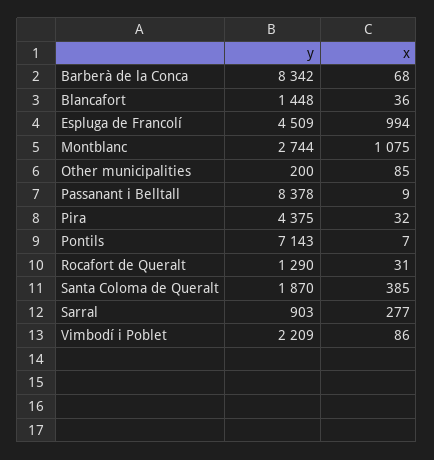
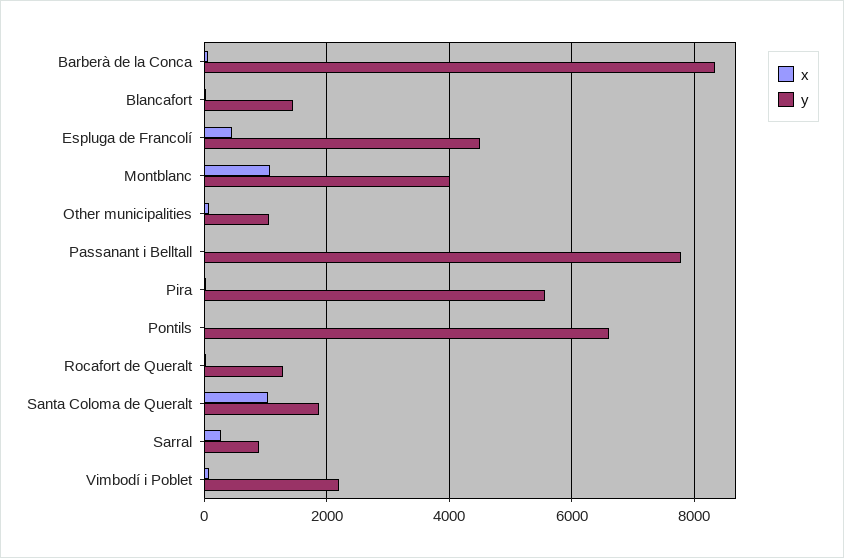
  {
    "y": {
      "Barberà de la Conca": 8342,
      "Blancafort": 1448,
      "Espluga de Francolí": 4509,
-     "Montblanc": 2744,
+     "Montblanc": 4000,
-     "Other municipalities": 200,
+     "Other municipalities": 1000,
-     "Passanant i Belltall": 8378,
+     "Passanant i Belltall": 7800,
-     "Pira": 4375,
+     "Pira": 5600,
-     "Pontils": 7143,
+     "Pontils": 6600,
      "Rocafort de Queralt": 1290,
      "Santa Coloma de Queralt": 1870,
      "Sarral": 903,
      "Vimbodí i Poblet": 2209
    },
    "x": {
      "Barberà de la Conca": 68,
      "Blancafort": 36,
-     "Espluga de Francolí": 994,
+     "Espluga de Francolí": 400,
      "Montblanc": 1075,
      "Other municipalities": 85,
      "Passanant i Belltall": 9,
      "Pira": 32,
      "Pontils": 7,
      "Rocafort de Queralt": 31,
-     "Santa Coloma de Queralt": 385,
+     "Santa Coloma de Queralt": 1000,
      "Sarral": 277,
      "Vimbodí i Poblet": 86
    }
  }

